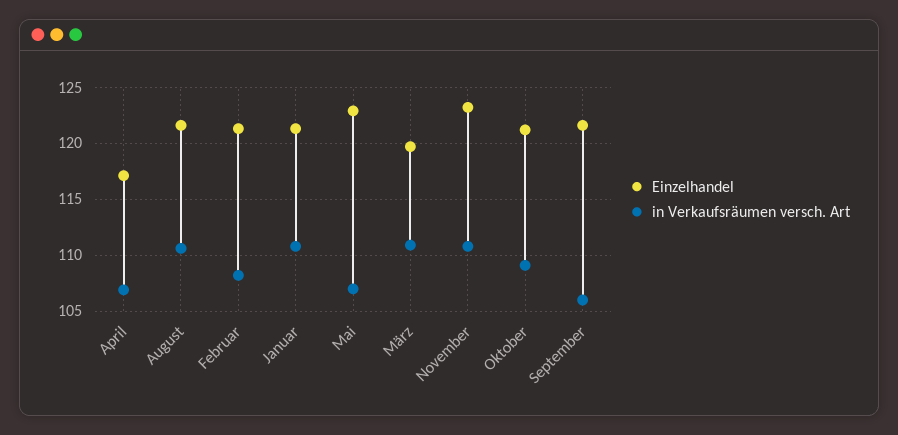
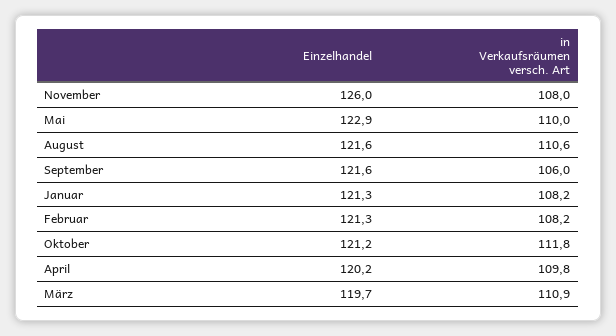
  {
    "Einzelhandel": {
-     "April": 117,
+     "April": 120.2,
      "August": 121.6,
      "Februar": 121.3,
      "Januar": 121.3,
      "Mai": 122.9,
      "März": 119.7,
-     "November": 123,
+     "November": 126,
      "Oktober": 121.2,
      "September": 121.6
    },
    "in Verkaufsräumen versch. Art": {
-     "April": 107,
+     "April": 109.8,
      "August": 110.6,
      "Februar": 108.2,
-     "Januar": 111,
+     "Januar": 108.2,
-     "Mai": 107,
+     "Mai": 110,
      "März": 110.9,
-     "November": 111,
+     "November": 108,
-     "Oktober": 109,
+     "Oktober": 111.8,
      "September": 106
    }
  }

